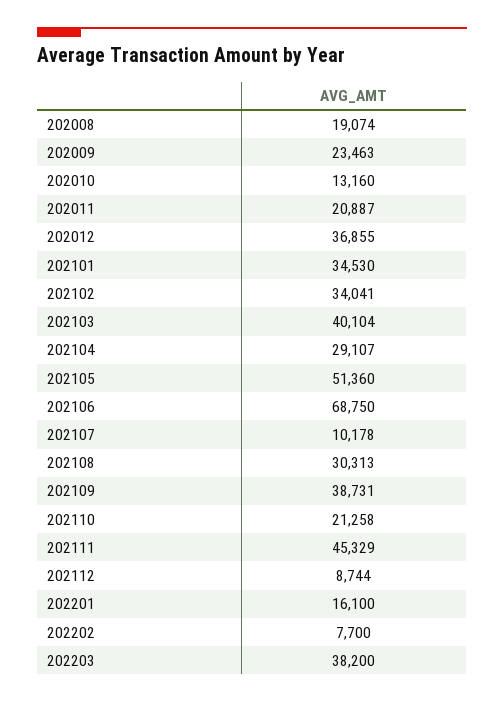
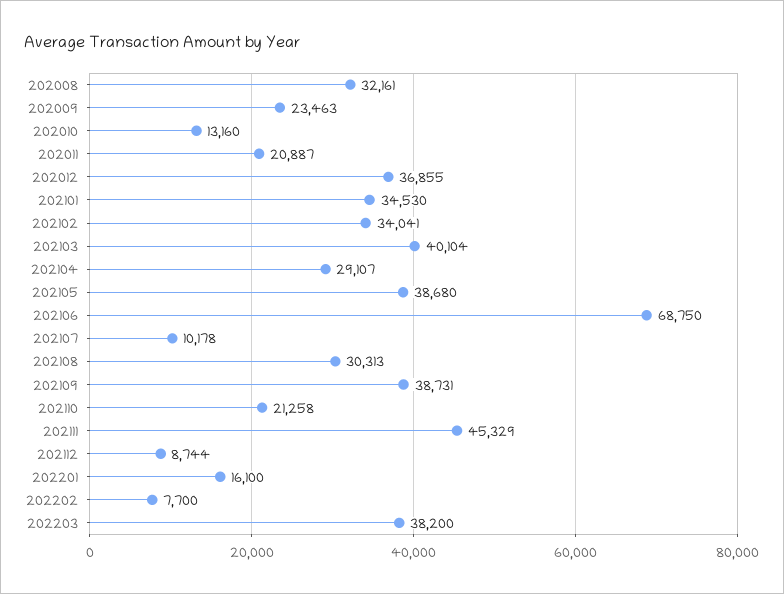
  {
-   "202008": 19074,
+   "202008": 32161,
    "202009": 23463,
    "202010": 13160,
    "202011": 20887,
    "202012": 36855,
    "202101": 34530,
    "202102": 34041,
    "202103": 40104,
    "202104": 29107,
-   "202105": 51360,
+   "202105": 38680,
    "202106": 68750,
    "202107": 10178,
    "202108": 30313,
    "202109": 38731,
    "202110": 21258,
    "202111": 45329,
    "202112": 8744,
    "202201": 16100,
    "202202": 7700,
    "202203": 38200
  }

